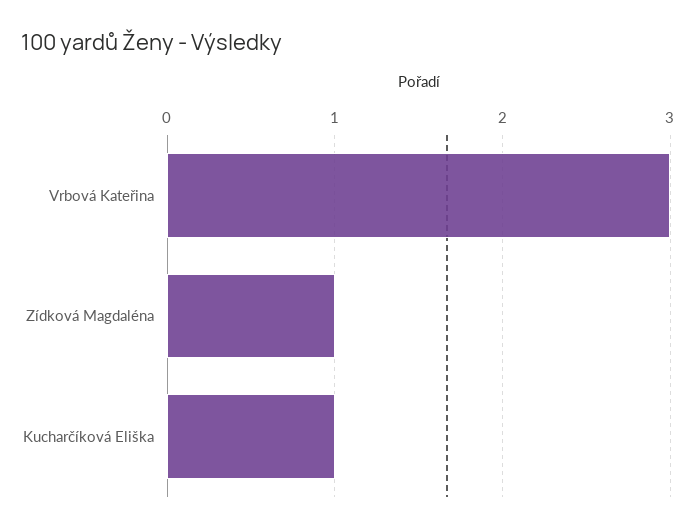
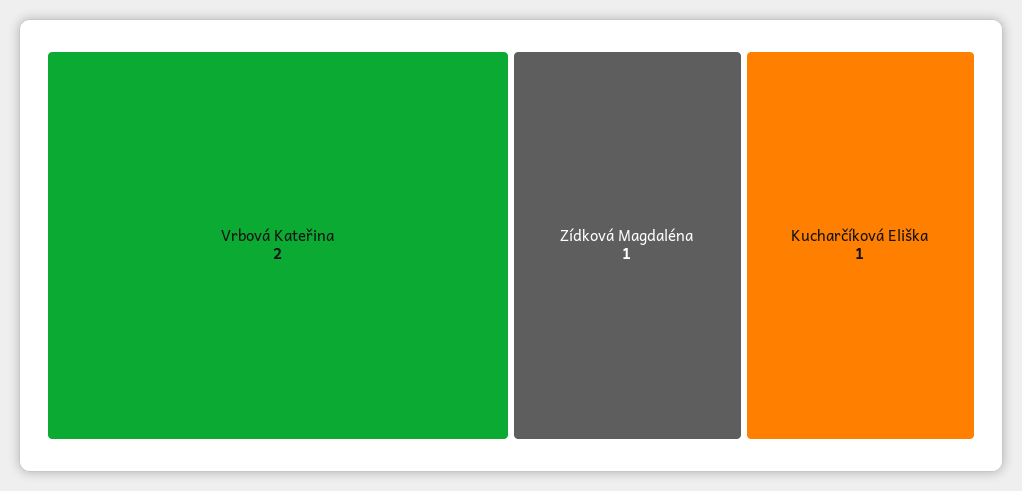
  {
-   "Vrbová Kateřina": 3,
+   "Vrbová Kateřina": 2,
    "Zídková Magdaléna": 1,
    "Kucharčíková Eliška": 1
  }

